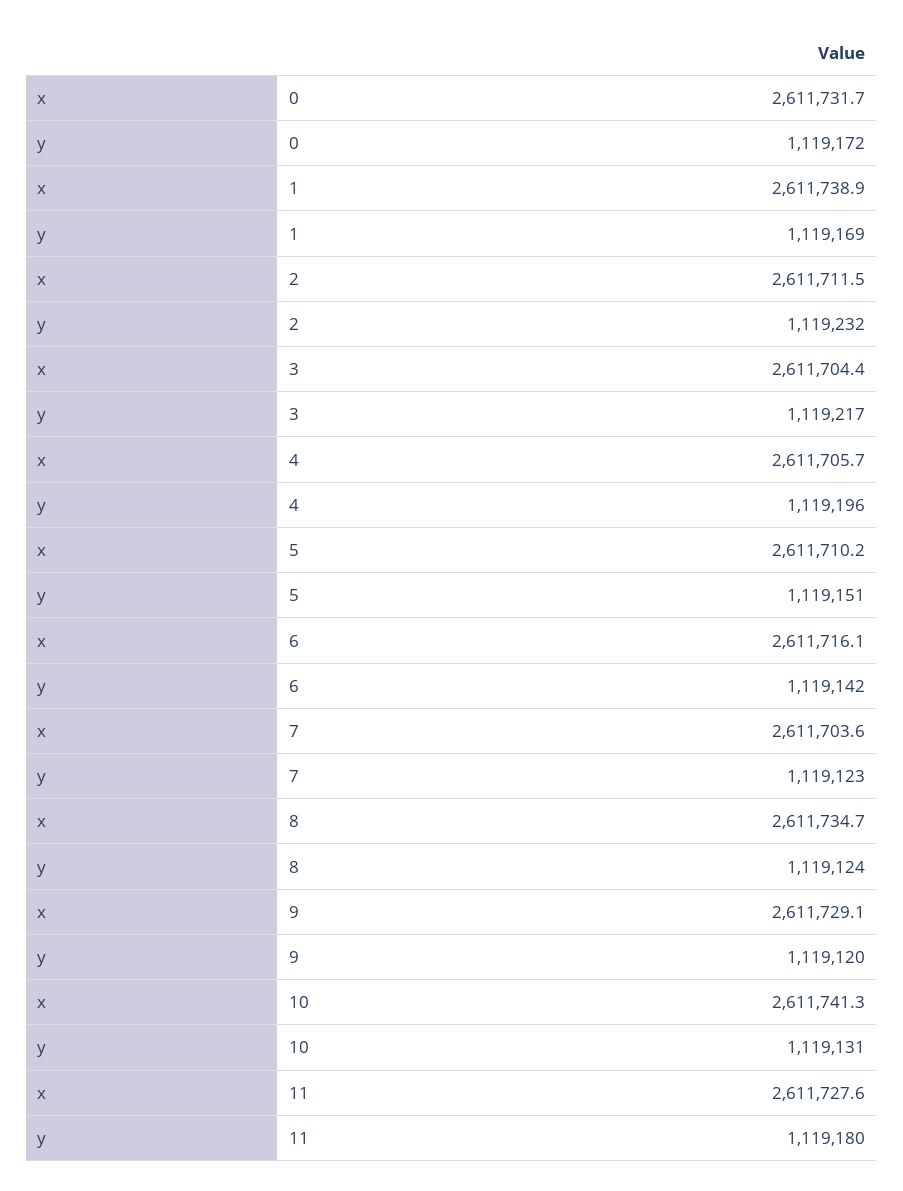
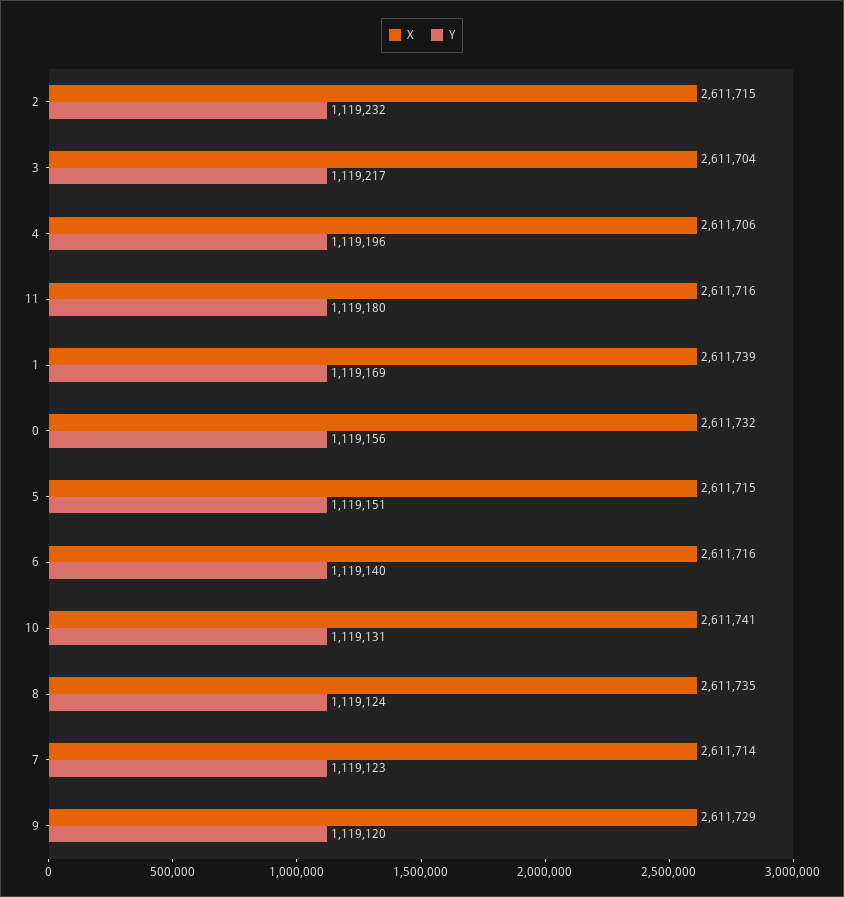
  {
    "x": {
      "0": 2611731.7,
      "1": 2611738.9,
-     "2": 2611711.5,
+     "2": 2611715,
      "3": 2611704.4,
      "4": 2611705.7,
-     "5": 2611710.2,
+     "5": 2611715,
      "6": 2611716.1,
-     "7": 2611703.6,
+     "7": 2611714,
      "8": 2611734.7,
      "9": 2611729.1,
      "10": 2611741.3,
-     "11": 2611727.6
+     "11": 2611716
    },
    "y": {
-     "0": 1119172,
+     "0": 1119156,
      "1": 1119169,
      "2": 1119232,
      "3": 1119217,
      "4": 1119196,
      "5": 1119151,
-     "6": 1119142,
+     "6": 1119140,
      "7": 1119123,
      "8": 1119124,
      "9": 1119120,
      "10": 1119131,
      "11": 1119180
    }
  }

